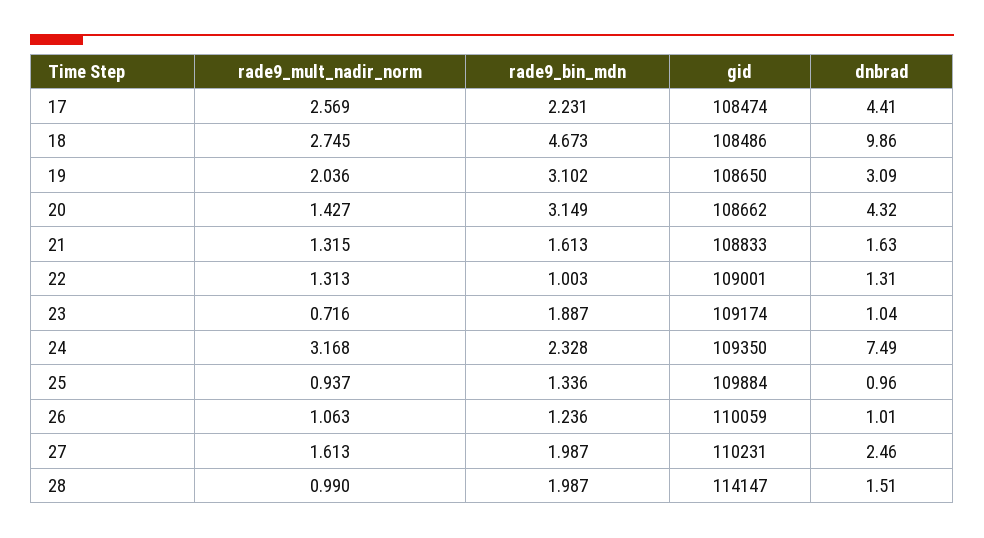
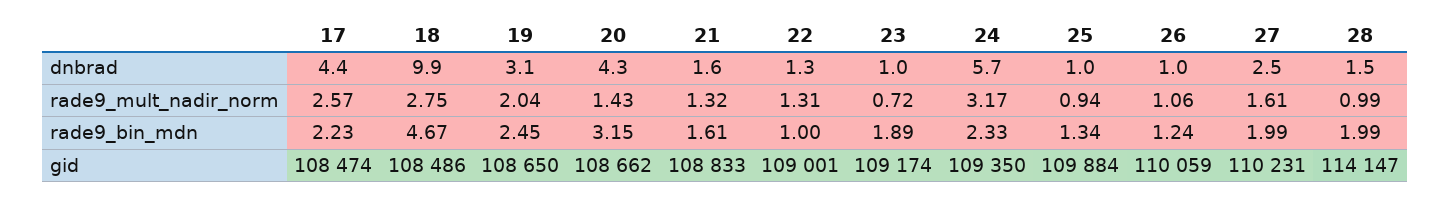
  {
    "rade9_mult_nadir_norm": {
      "17": 2.569,
      "18": 2.745,
      "19": 2.036,
      "20": 1.427,
      "21": 1.315,
      "22": 1.313,
      "23": 0.716,
      "24": 3.168,
      "25": 0.937,
      "26": 1.063,
      "27": 1.613,
      "28": 0.99
    },
    "rade9_bin_mdn": {
      "17": 2.231,
      "18": 4.673,
-     "19": 3.102,
+     "19": 2.45,
      "20": 3.149,
      "21": 1.613,
      "22": 1.003,
      "23": 1.887,
      "24": 2.328,
      "25": 1.336,
      "26": 1.236,
      "27": 1.987,
      "28": 1.987
    },
    "gid": {
      "17": 108474,
      "18": 108486,
      "19": 108650,
      "20": 108662,
      "21": 108833,
      "22": 109001,
      "23": 109174,
      "24": 109350,
      "25": 109884,
      "26": 110059,
      "27": 110231,
      "28": 114147
    },
    "dnbrad": {
      "17": 4.41,
      "18": 9.86,
      "19": 3.09,
      "20": 4.32,
      "21": 1.63,
      "22": 1.31,
      "23": 1.04,
-     "24": 7.49,
+     "24": 5.7,
      "25": 0.96,
      "26": 1.01,
      "27": 2.46,
      "28": 1.51
    }
  }

